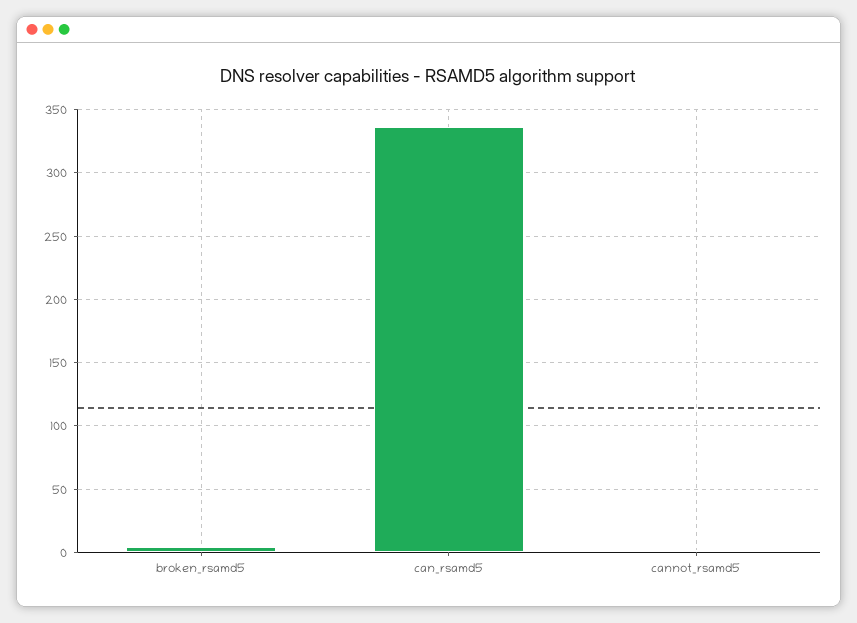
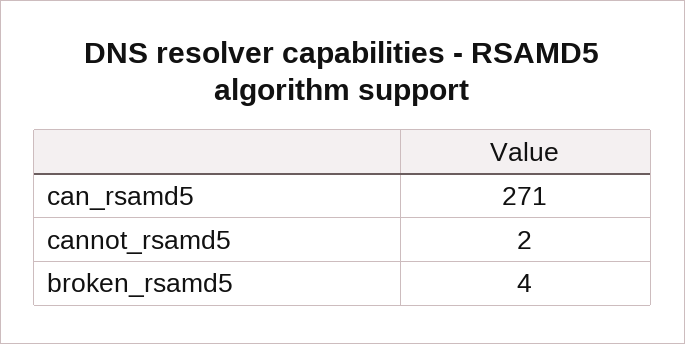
  {
    "broken_rsamd5": 4,
-   "can_rsamd5": 335,
+   "can_rsamd5": 271,
    "cannot_rsamd5": 2
  }

